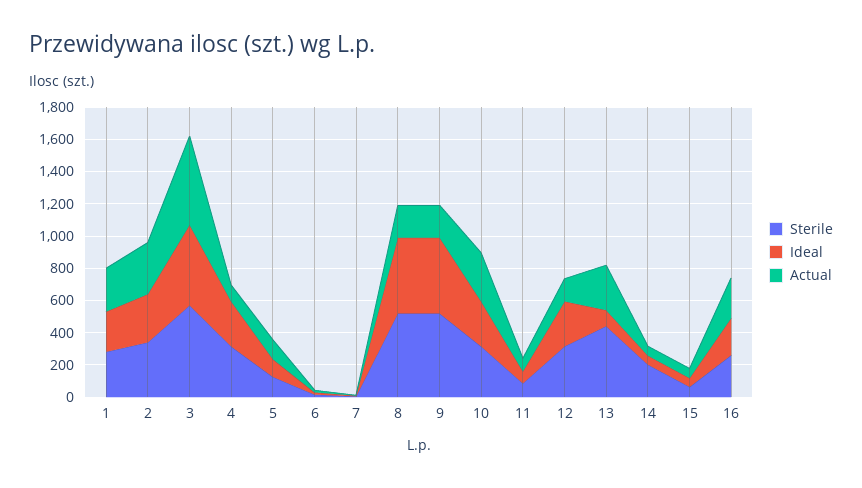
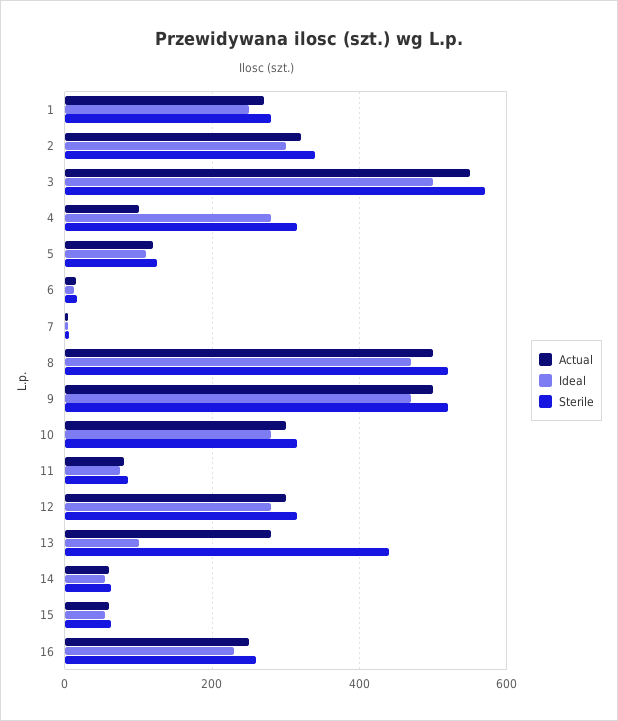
  {
    "Sterile": {
      "1": 280,
      "2": 340,
      "3": 580,
      "4": 320,
      "5": 120,
      "6": 20,
      "7": 0,
      "8": 520,
      "9": 520,
      "10": 320,
      "11": 80,
      "12": 320,
      "13": 440,
-     "14": 200,
+     "14": 60,
      "15": 60,
      "16": 260
    },
    "Ideal": {
      "1": 260,
      "2": 300,
      "3": 500,
      "4": 280,
      "5": 120,
      "6": 20,
      "7": 0,
      "8": 480,
      "9": 480,
      "10": 280,
      "11": 80,
      "12": 280,
      "13": 100,
      "14": 60,
      "15": 60,
      "16": 240
    },
    "Actual": {
      "1": 280,
      "2": 320,
      "3": 560,
      "4": 100,
      "5": 120,
      "6": 20,
      "7": 0,
-     "8": 200,
+     "8": 500,
-     "9": 200,
+     "9": 500,
      "10": 300,
      "11": 80,
-     "12": 150,
+     "12": 300,
      "13": 280,
      "14": 60,
      "15": 60,
      "16": 260
    }
  }

